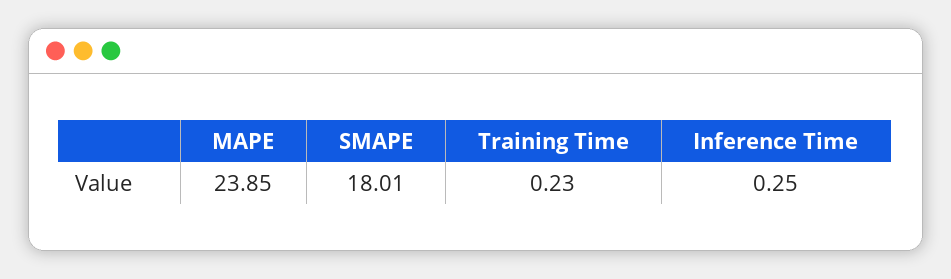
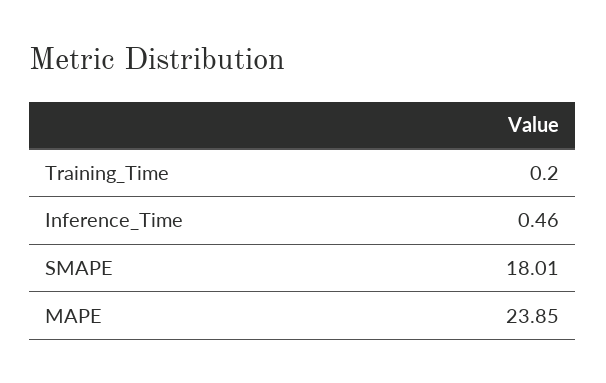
  {
    "MAPE": 23.85,
    "SMAPE": 18.01,
-   "Training Time": 0.23,
+   "Training Time": 0.2,
-   "Inference Time": 0.25
+   "Inference Time": 0.46
  }

